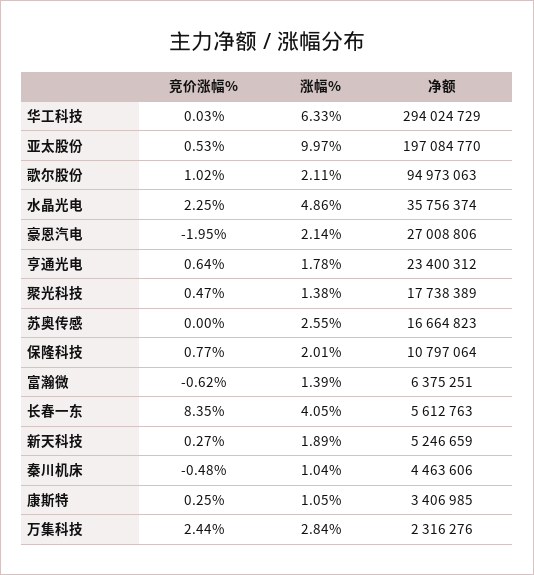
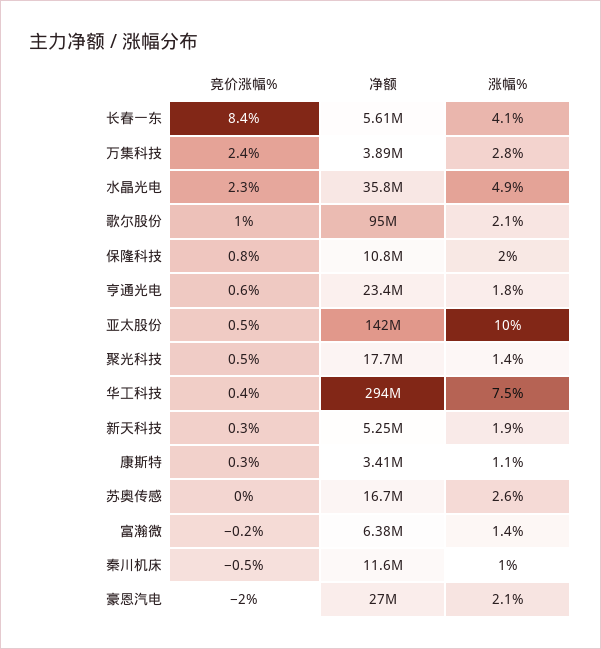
  {
    "竞价涨幅%": {
-     "华工科技": 0.03,
+     "华工科技": 0.4,
      "亚太股份": 0.53,
      "歌尔股份": 1.02,
      "水晶光电": 2.25,
      "豪恩汽电": -1.95,
      "亨通光电": 0.64,
      "聚光科技": 0.47,
      "苏奥传感": 0,
      "保隆科技": 0.77,
-     "富瀚微": -0.62,
+     "富瀚微": -0.2,
      "长春一东": 8.35,
      "新天科技": 0.27,
      "秦川机床": -0.48,
      "康斯特": 0.25,
      "万集科技": 2.44
    },
    "涨幅%": {
-     "华工科技": 6.33,
+     "华工科技": 7.5,
      "亚太股份": 9.97,
      "歌尔股份": 2.11,
      "水晶光电": 4.86,
      "豪恩汽电": 2.14,
      "亨通光电": 1.78,
      "聚光科技": 1.38,
      "苏奥传感": 2.55,
      "保隆科技": 2.01,
      "富瀚微": 1.39,
      "长春一东": 4.05,
      "新天科技": 1.89,
      "秦川机床": 1.04,
      "康斯特": 1.05,
      "万集科技": 2.84
    },
    "净额": {
      "华工科技": 294024729,
-     "亚太股份": 197084770,
+     "亚太股份": 142000000,
      "歌尔股份": 94973063,
      "水晶光电": 35756374,
      "豪恩汽电": 27008806,
      "亨通光电": 23400312,
      "聚光科技": 17738389,
      "苏奥传感": 16664823,
      "保隆科技": 10797064,
      "富瀚微": 6375251,
      "长春一东": 5612763,
      "新天科技": 5246659,
-     "秦川机床": 4463606,
+     "秦川机床": 11600000,
      "康斯特": 3406985,
-     "万集科技": 2316276
+     "万集科技": 3890000
    }
  }

